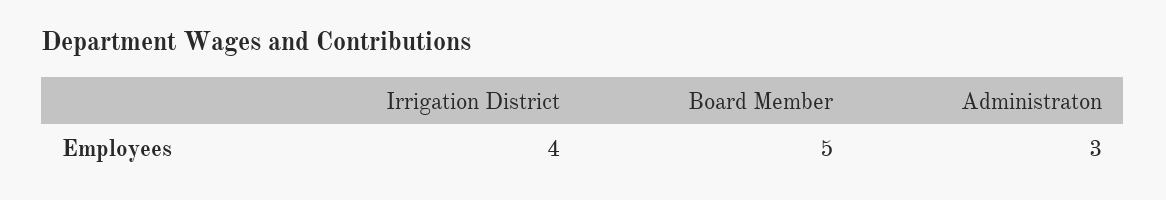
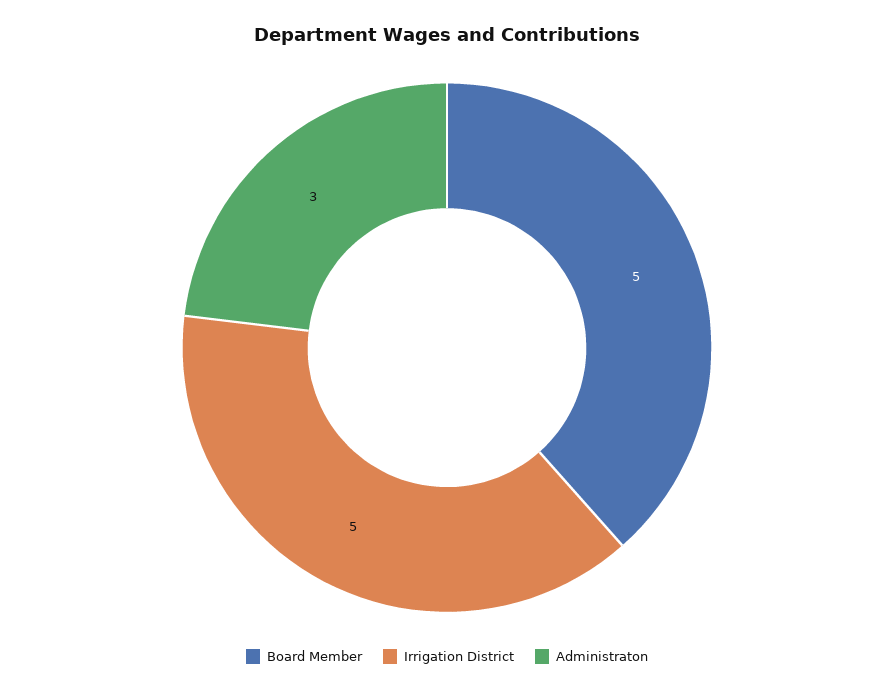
  {
-   "Irrigation District": 4,
+   "Irrigation District": 5,
    "Board Member": 5,
    "Administraton": 3
  }

